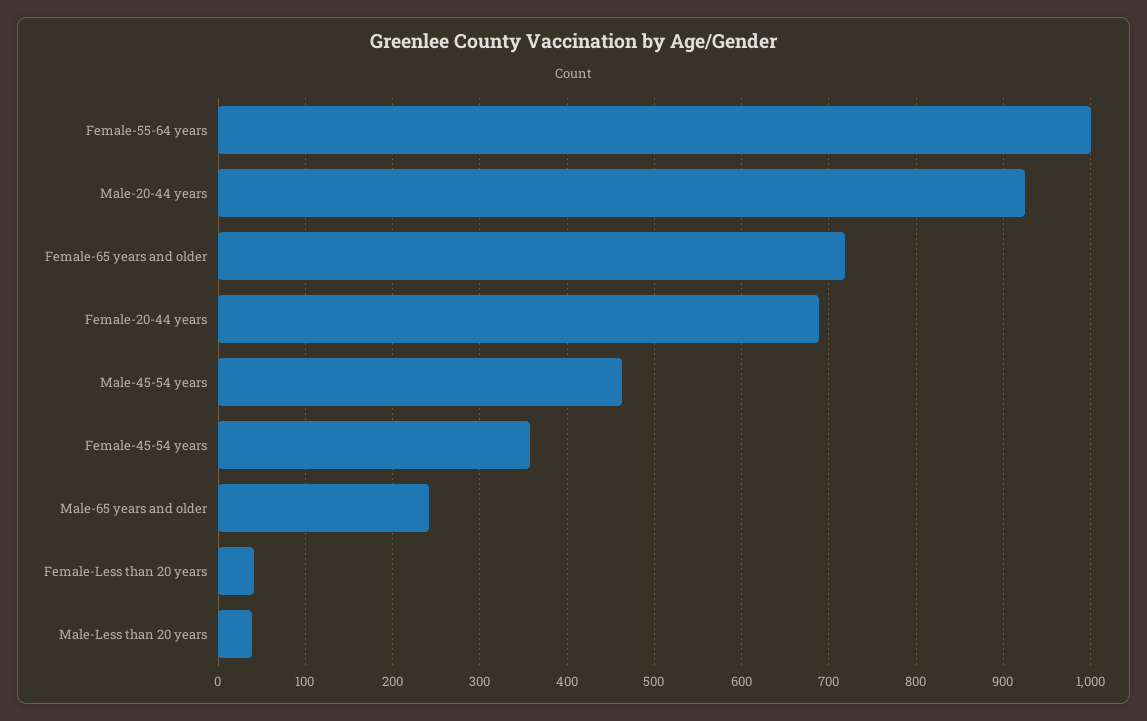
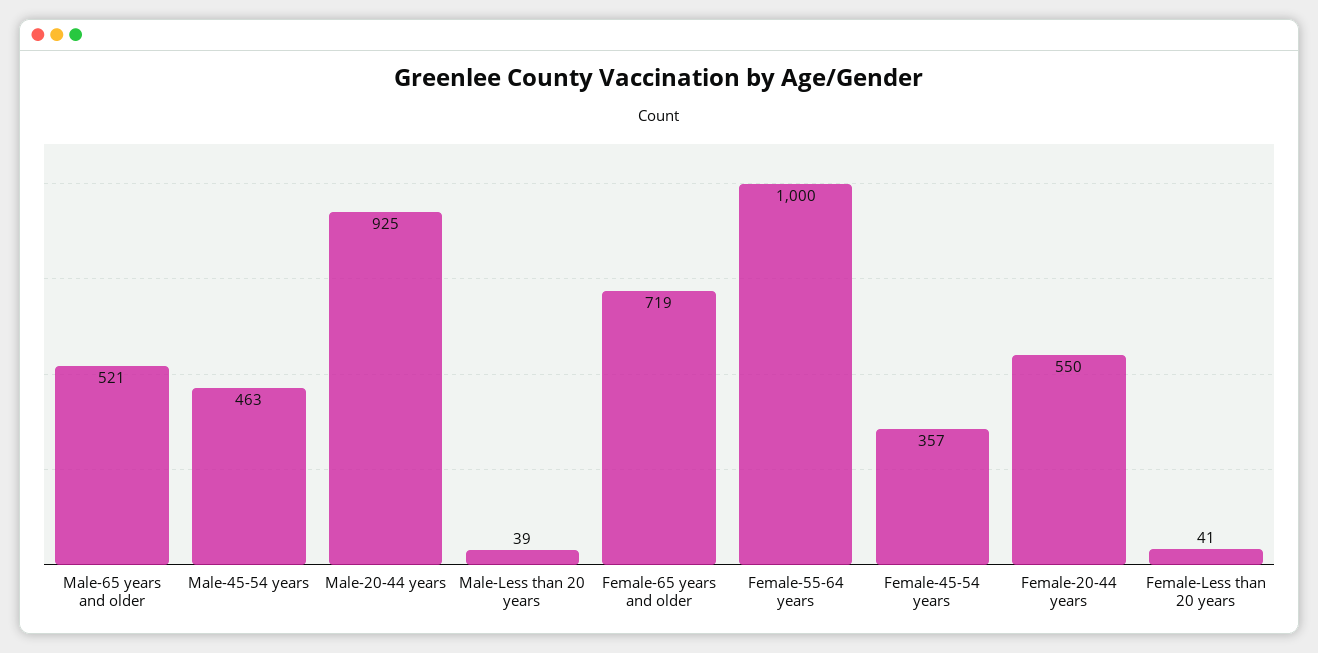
  {
    "Female-55-64 years": 1000,
    "Male-20-44 years": 925,
    "Female-65 years and older": 719,
-   "Female-20-44 years": 690,
+   "Female-20-44 years": 550,
    "Male-45-54 years": 463,
    "Female-45-54 years": 357,
-   "Male-65 years and older": 240,
+   "Male-65 years and older": 521,
    "Female-Less than 20 years": 41,
    "Male-Less than 20 years": 39
  }

